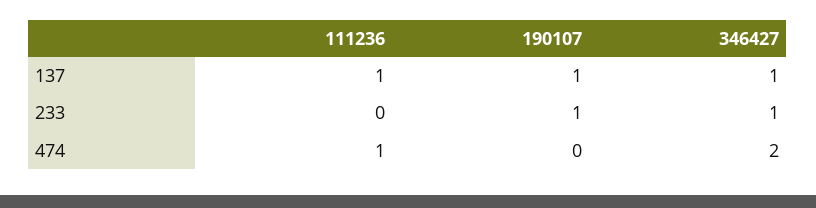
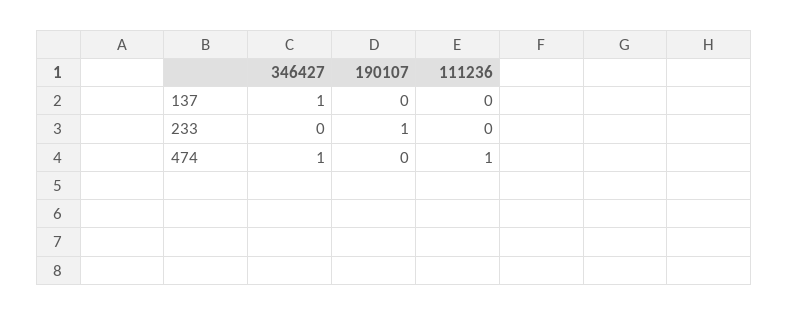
  {
    "111236": {
-     "137": 1,
+     "137": 0,
      "233": 0,
      "474": 1
    },
    "190107": {
-     "137": 1,
+     "137": 0,
      "233": 1,
      "474": 0
    },
    "346427": {
      "137": 1,
-     "233": 1,
+     "233": 0,
-     "474": 2
+     "474": 1
    }
  }

